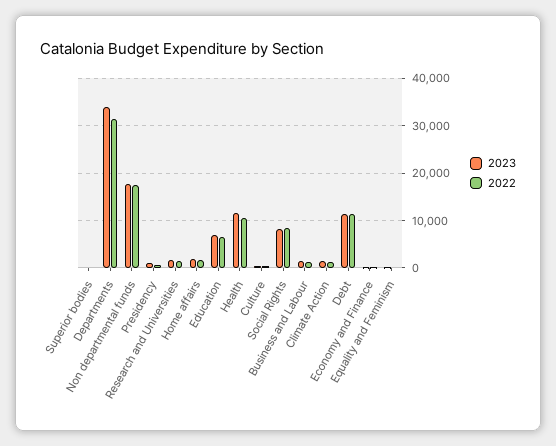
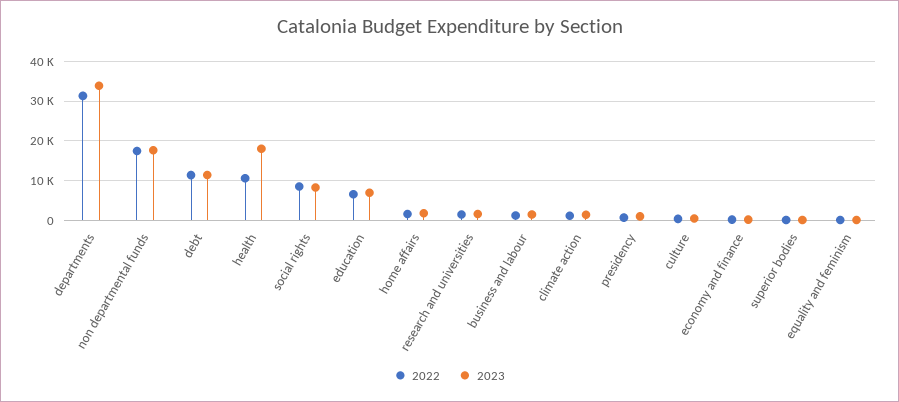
  {
    "2023": {
      "Superior bodies": 0,
      "Departments": 34000,
      "Non departmental funds": 18000,
      "Presidency": 2000,
      "Research and Universities": 2000,
      "Home affairs": 2000,
      "Education": 6000,
-     "Health": 12000,
+     "Health": 18000,
      "Culture": 0,
      "Social Rights": 8000,
      "Business and Labour": 2000,
      "Climate Action": 2000,
      "Debt": 12000,
      "Economy and Finance": 0,
      "Equality and Feminism": 0
    },
    "2022": {
      "Superior bodies": 0,
      "Departments": 32000,
      "Non departmental funds": 18000,
      "Presidency": 0,
      "Research and Universities": 2000,
      "Home affairs": 2000,
      "Education": 6000,
      "Health": 10000,
      "Culture": 0,
      "Social Rights": 8000,
      "Business and Labour": 2000,
      "Climate Action": 2000,
      "Debt": 12000,
      "Economy and Finance": 0,
      "Equality and Feminism": 0
    }
  }

